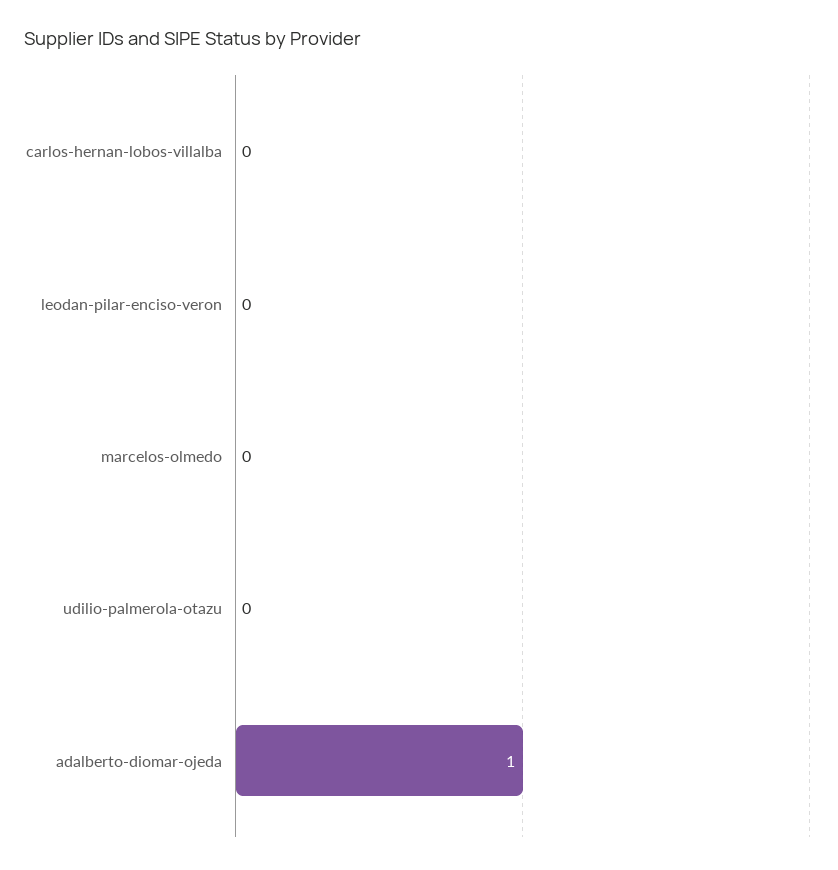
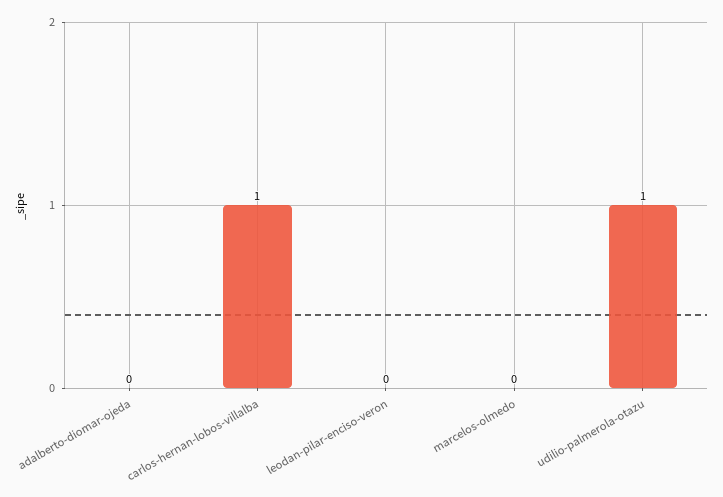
  {
-   "carlos-hernan-lobos-villalba": 0,
+   "carlos-hernan-lobos-villalba": 1,
    "leodan-pilar-enciso-veron": 0,
    "marcelos-olmedo": 0,
-   "udilio-palmerola-otazu": 0,
+   "udilio-palmerola-otazu": 1,
-   "adalberto-diomar-ojeda": 1
+   "adalberto-diomar-ojeda": 0
  }

